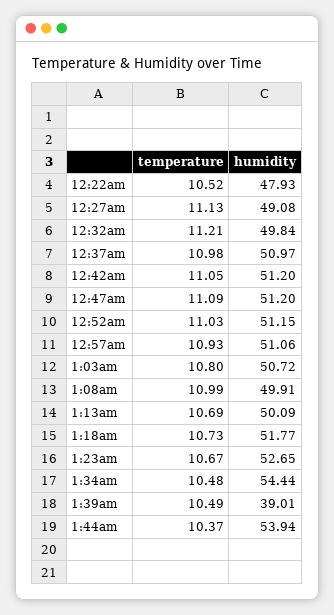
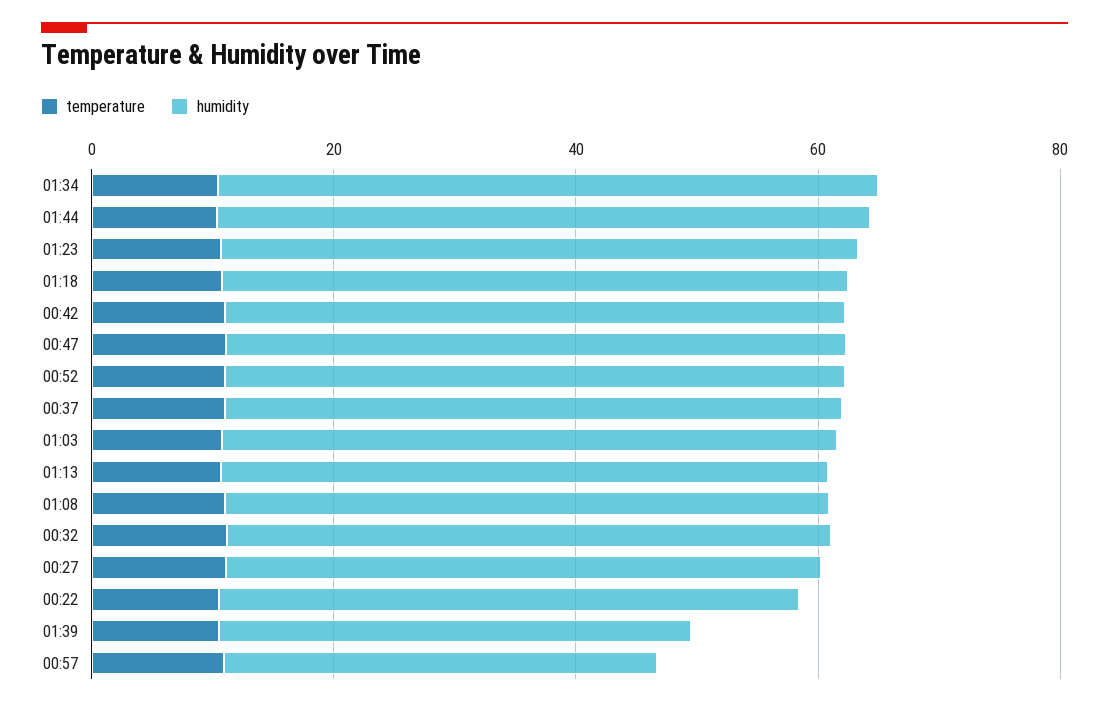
  {
    "temperature": {
      "12:22am": 10.52,
      "12:27am": 11.13,
      "12:32am": 11.21,
      "12:37am": 10.98,
      "12:42am": 11.05,
      "12:47am": 11.09,
      "12:52am": 11.03,
      "12:57am": 10.93,
      "1:03am": 10.8,
      "1:08am": 10.99,
      "1:13am": 10.69,
      "1:18am": 10.73,
      "1:23am": 10.67,
      "1:34am": 10.48,
      "1:39am": 10.49,
      "1:44am": 10.37
    },
    "humidity": {
      "12:22am": 47.93,
      "12:27am": 49.08,
      "12:32am": 49.84,
      "12:37am": 50.97,
      "12:42am": 51.2,
      "12:47am": 51.2,
      "12:52am": 51.15,
-     "12:57am": 51.06,
+     "12:57am": 35,
      "1:03am": 50.72,
      "1:08am": 49.91,
      "1:13am": 50.09,
      "1:18am": 51.77,
      "1:23am": 52.65,
      "1:34am": 54.44,
      "1:39am": 39.01,
      "1:44am": 53.94
    }
  }

